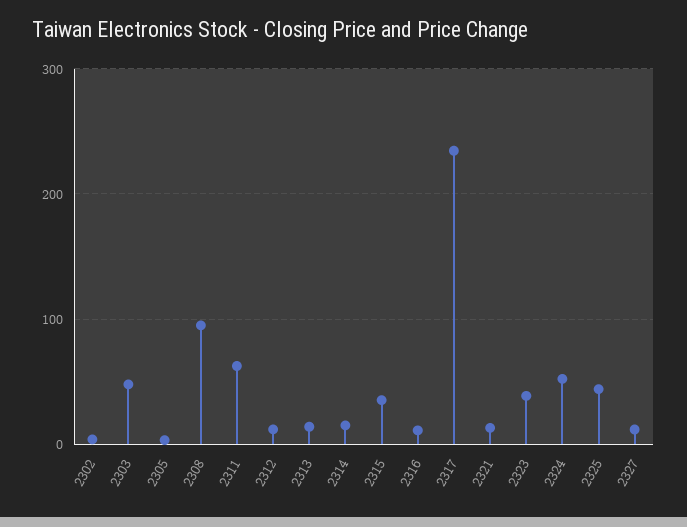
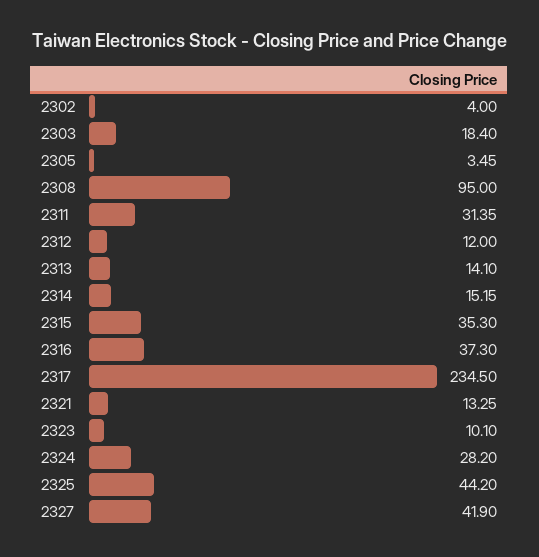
  {
    "2302": 4,
-   "2303": 50,
+   "2303": 18.4,
    "2305": 3.45,
    "2308": 95,
-   "2311": 60,
+   "2311": 31.35,
    "2312": 12,
    "2313": 14.1,
    "2314": 15.15,
    "2315": 35.3,
-   "2316": 10,
+   "2316": 37.3,
    "2317": 234.5,
    "2321": 13.25,
-   "2323": 40,
+   "2323": 10.1,
-   "2324": 50,
+   "2324": 28.2,
    "2325": 44.2,
-   "2327": 10
+   "2327": 41.9
  }

